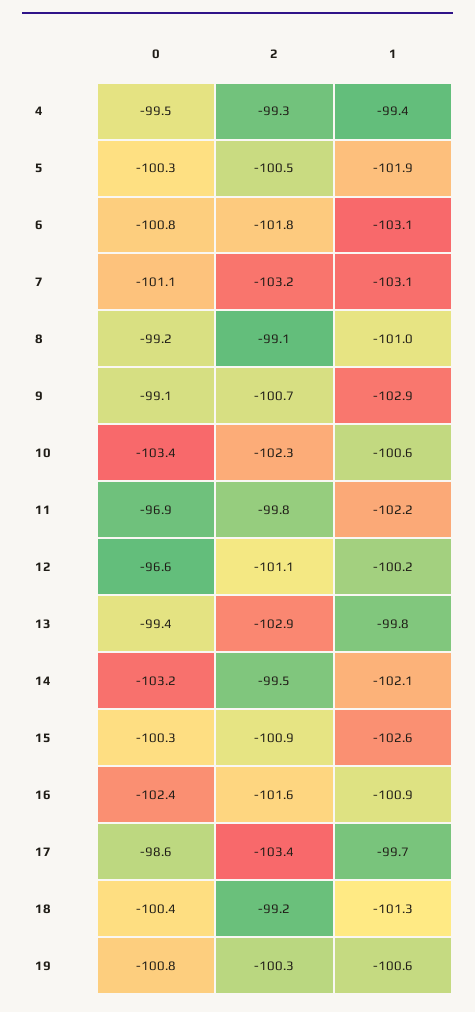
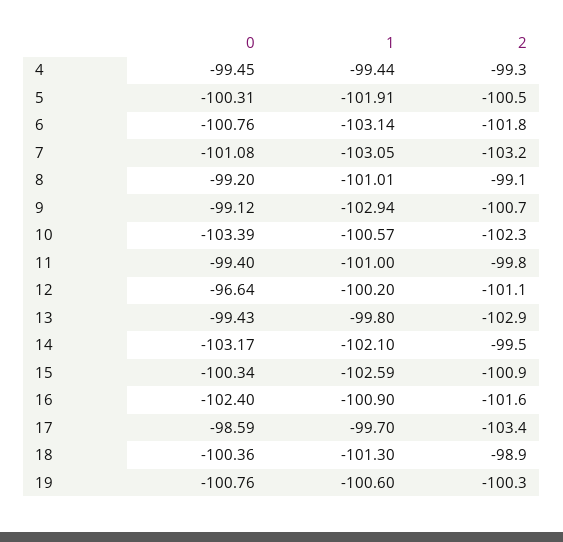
  {
    "0": {
      "4": -99.45,
      "5": -100.31,
      "6": -100.76,
      "7": -101.08,
      "8": -99.2,
      "9": -99.12,
      "10": -103.39,
-     "11": -96.9,
+     "11": -99.4,
      "12": -96.64,
      "13": -99.43,
      "14": -103.17,
      "15": -100.34,
      "16": -102.4,
      "17": -98.59,
      "18": -100.36,
      "19": -100.76
    },
    "2": {
      "4": -99.3,
      "5": -100.5,
      "6": -101.8,
      "7": -103.2,
      "8": -99.1,
      "9": -100.7,
      "10": -102.3,
      "11": -99.8,
      "12": -101.1,
      "13": -102.9,
      "14": -99.5,
      "15": -100.9,
      "16": -101.6,
      "17": -103.4,
-     "18": -99.2,
+     "18": -98.9,
      "19": -100.3
    },
    "1": {
      "4": -99.44,
      "5": -101.91,
      "6": -103.14,
      "7": -103.05,
      "8": -101.01,
      "9": -102.94,
      "10": -100.57,
-     "11": -102.2,
+     "11": -101,
      "12": -100.2,
      "13": -99.8,
      "14": -102.1,
      "15": -102.59,
      "16": -100.9,
      "17": -99.7,
      "18": -101.3,
      "19": -100.6
    }
  }

